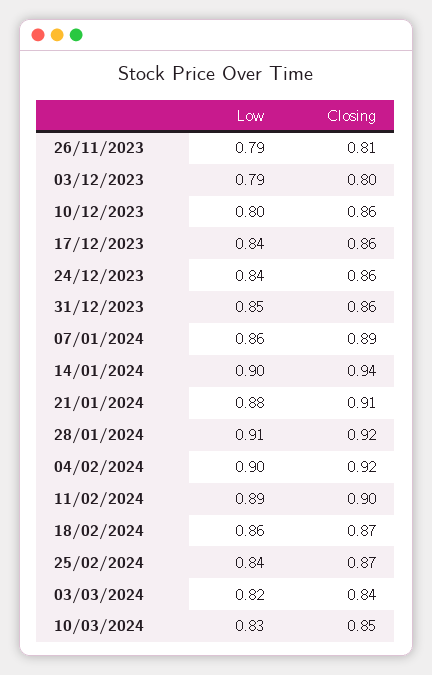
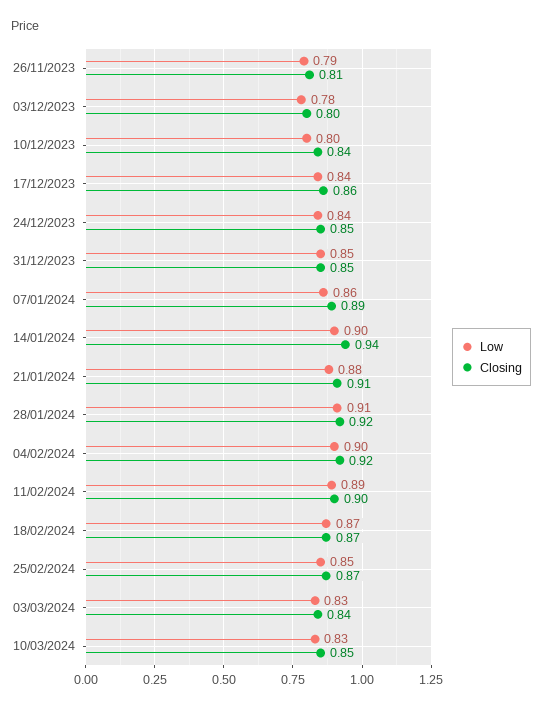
  {
    "Low": {
      "26/11/2023": 0.79,
-     "03/12/2023": 0.79,
+     "03/12/2023": 0.78,
      "10/12/2023": 0.8,
      "17/12/2023": 0.84,
      "24/12/2023": 0.84,
      "31/12/2023": 0.85,
      "07/01/2024": 0.86,
      "14/01/2024": 0.9,
      "21/01/2024": 0.88,
      "28/01/2024": 0.91,
      "04/02/2024": 0.9,
      "11/02/2024": 0.89,
-     "18/02/2024": 0.86,
+     "18/02/2024": 0.87,
-     "25/02/2024": 0.84,
+     "25/02/2024": 0.85,
-     "03/03/2024": 0.82,
+     "03/03/2024": 0.83,
      "10/03/2024": 0.83
    },
    "Closing": {
      "26/11/2023": 0.81,
      "03/12/2023": 0.8,
-     "10/12/2023": 0.86,
+     "10/12/2023": 0.84,
      "17/12/2023": 0.86,
-     "24/12/2023": 0.86,
+     "24/12/2023": 0.85,
-     "31/12/2023": 0.86,
+     "31/12/2023": 0.85,
      "07/01/2024": 0.89,
      "14/01/2024": 0.94,
      "21/01/2024": 0.91,
      "28/01/2024": 0.92,
      "04/02/2024": 0.92,
      "11/02/2024": 0.9,
      "18/02/2024": 0.87,
      "25/02/2024": 0.87,
      "03/03/2024": 0.84,
      "10/03/2024": 0.85
    }
  }

